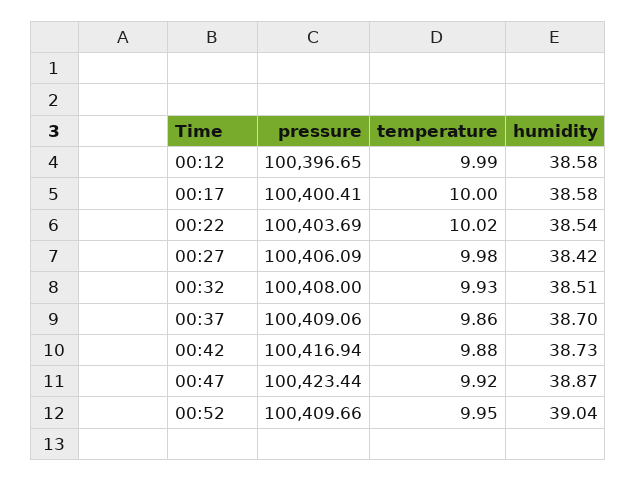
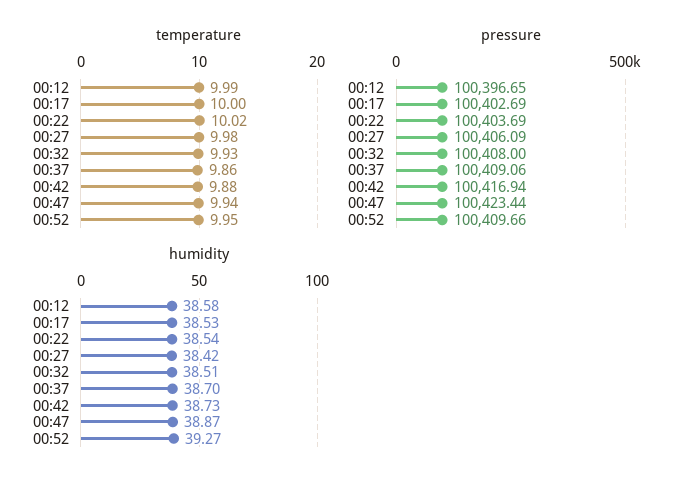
  {
    "pressure": {
      "00:12": 100396.65,
-     "00:17": 100400.41,
+     "00:17": 100402.69,
      "00:22": 100403.69,
      "00:27": 100406.09,
      "00:32": 100408,
      "00:37": 100409.06,
      "00:42": 100416.94,
      "00:47": 100423.44,
      "00:52": 100409.66
    },
    "temperature": {
      "00:12": 9.99,
      "00:17": 10,
      "00:22": 10.02,
      "00:27": 9.98,
      "00:32": 9.93,
      "00:37": 9.86,
      "00:42": 9.88,
-     "00:47": 9.92,
+     "00:47": 9.94,
      "00:52": 9.95
    },
    "humidity": {
      "00:12": 38.58,
-     "00:17": 38.58,
+     "00:17": 38.53,
      "00:22": 38.54,
      "00:27": 38.42,
      "00:32": 38.51,
      "00:37": 38.7,
      "00:42": 38.73,
      "00:47": 38.87,
-     "00:52": 39.04
+     "00:52": 39.27
    }
  }

